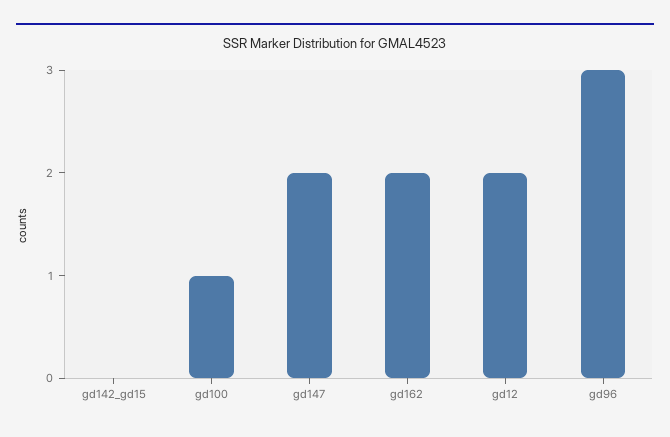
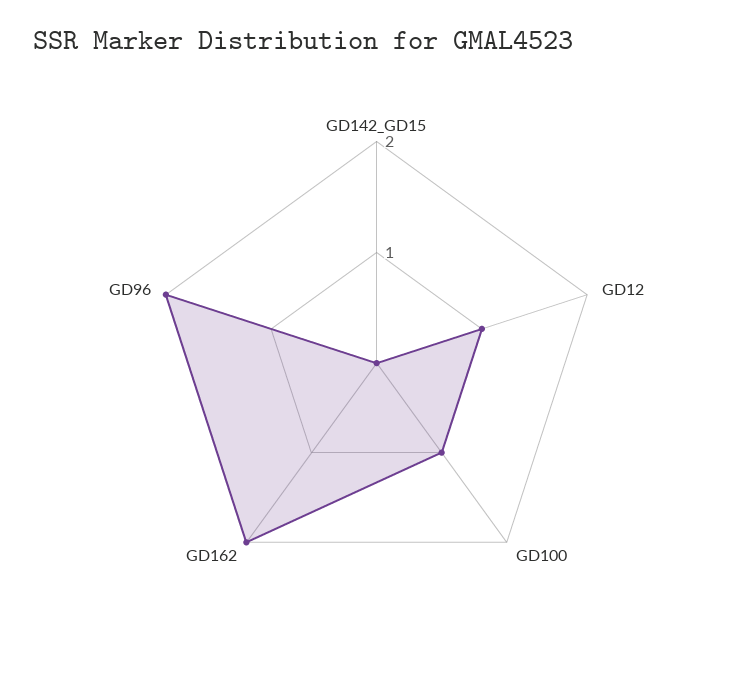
  {
    "gd142_gd15": 0,
    "gd100": 1,
-   "gd147": 2,
    "gd162": 2,
-   "gd12": 2,
+   "gd12": 1,
-   "gd96": 3
+   "gd96": 2
  }

